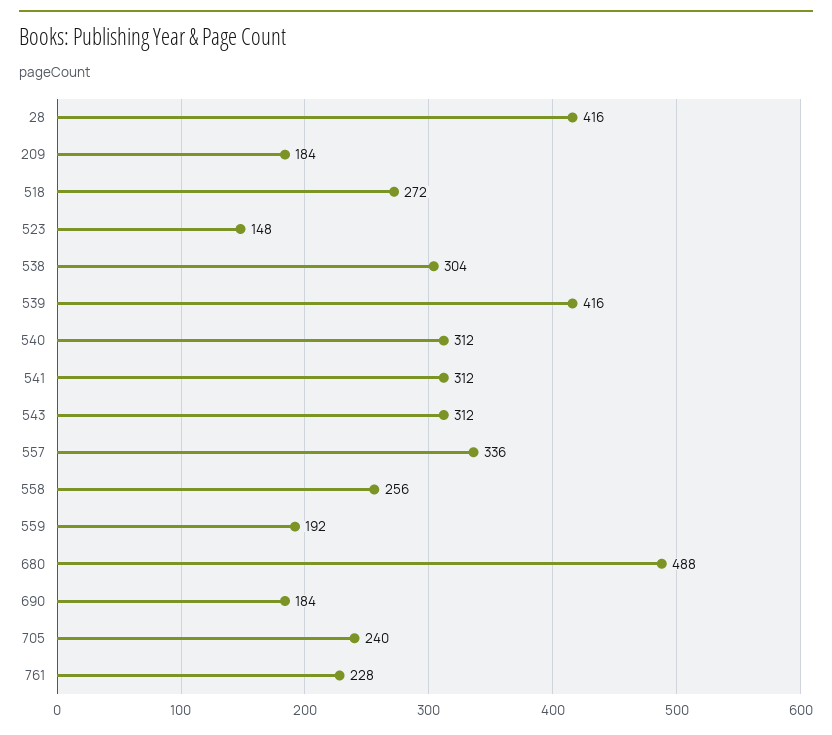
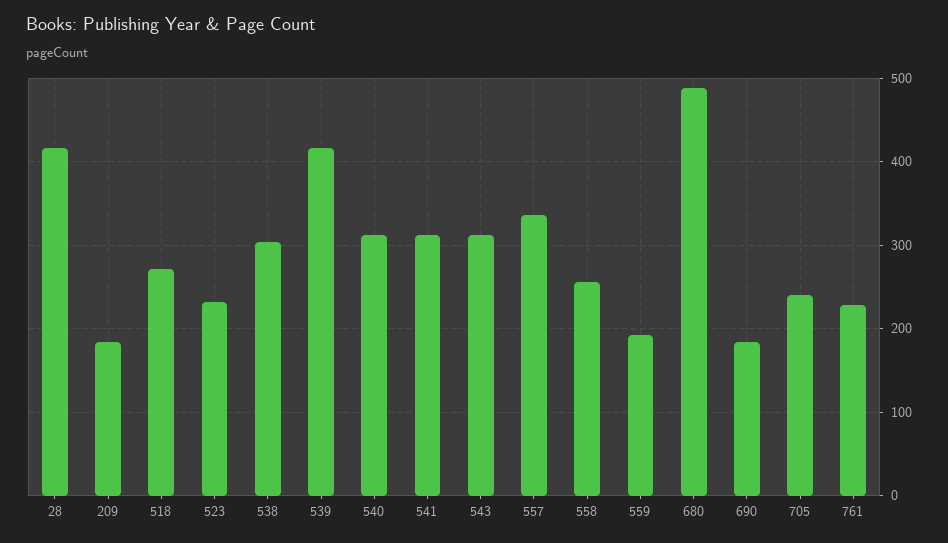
  {
    "28": 416,
    "209": 184,
    "518": 272,
-   "523": 148,
+   "523": 230,
    "538": 304,
    "539": 416,
    "540": 312,
    "541": 312,
    "543": 312,
    "557": 336,
    "558": 256,
    "559": 192,
    "680": 488,
    "690": 184,
    "705": 240,
    "761": 228
  }

